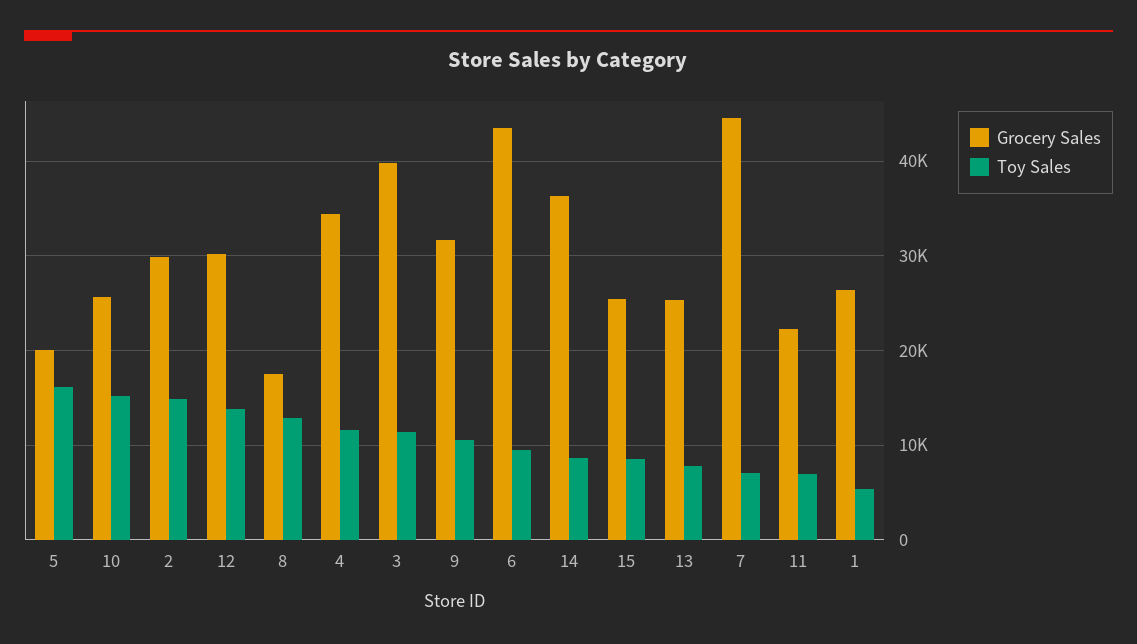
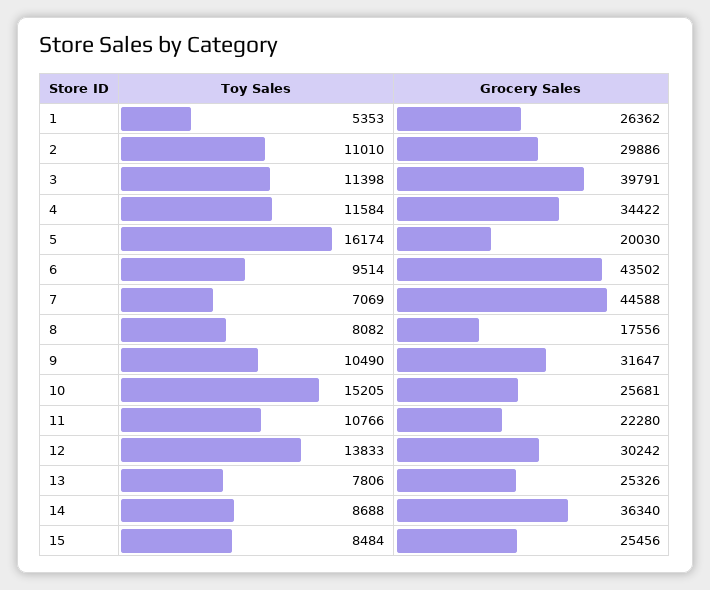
  {
    "Grocery Sales": {
      "5": 20030,
      "10": 25681,
      "2": 29886,
      "12": 30242,
      "8": 17556,
      "4": 34422,
      "3": 39791,
      "9": 31647,
      "6": 43502,
      "14": 36340,
      "15": 25456,
      "13": 25326,
      "7": 44588,
      "11": 22280,
      "1": 26362
    },
    "Toy Sales": {
      "5": 16174,
      "10": 15205,
-     "2": 15000,
+     "2": 11010,
      "12": 13833,
-     "8": 13000,
+     "8": 8082,
      "4": 11584,
      "3": 11398,
      "9": 10490,
      "6": 9514,
      "14": 8688,
      "15": 8484,
      "13": 7806,
      "7": 7069,
-     "11": 7000,
+     "11": 10766,
      "1": 5353
    }
  }

